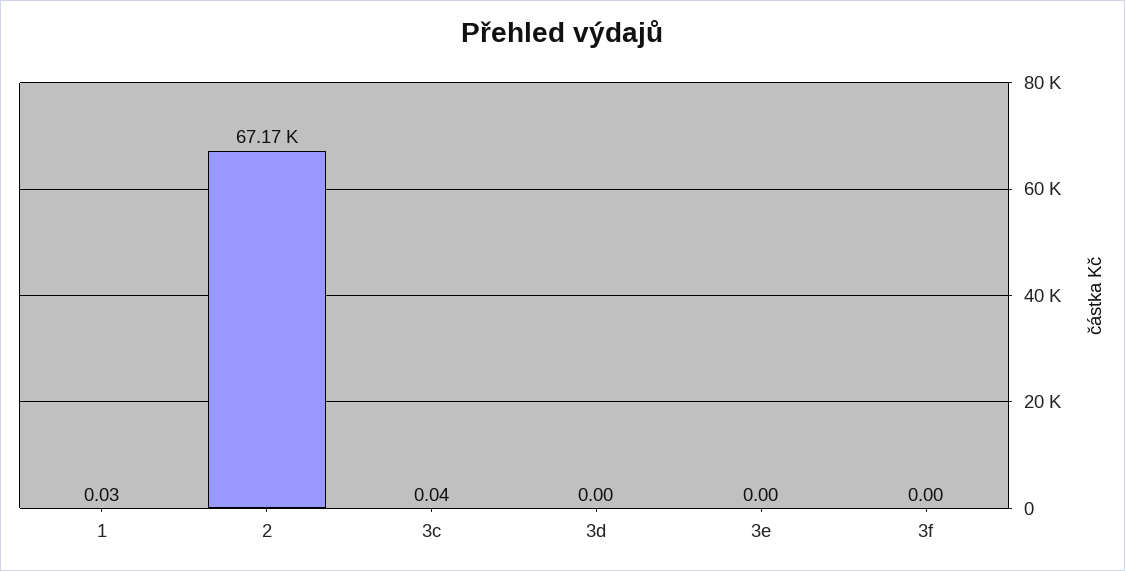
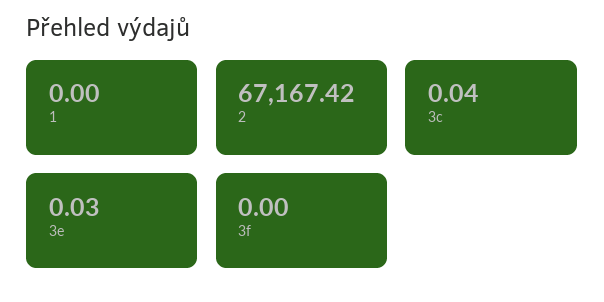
  {
-   "1": 0.03,
+   "1": 0,
    "2": 67167.42,
    "3c": 0.04,
-   "3d": 0,
-   "3e": 0,
+   "3e": 0.03,
    "3f": 0
  }

